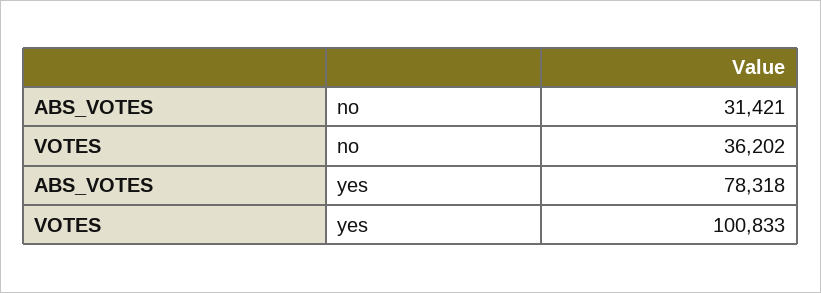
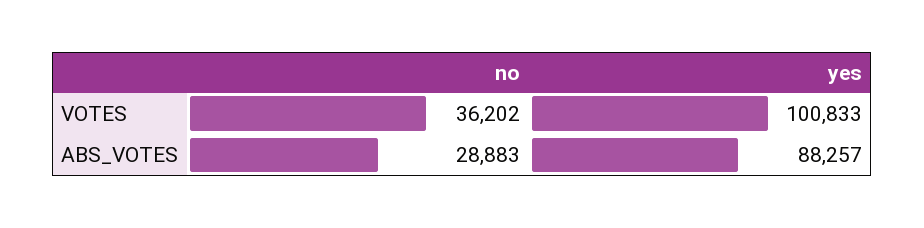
  {
    "ABS_VOTES": {
-     "no": 31421,
+     "no": 28883,
-     "yes": 78318
+     "yes": 88257
    },
    "VOTES": {
      "no": 36202,
      "yes": 100833
    }
  }

